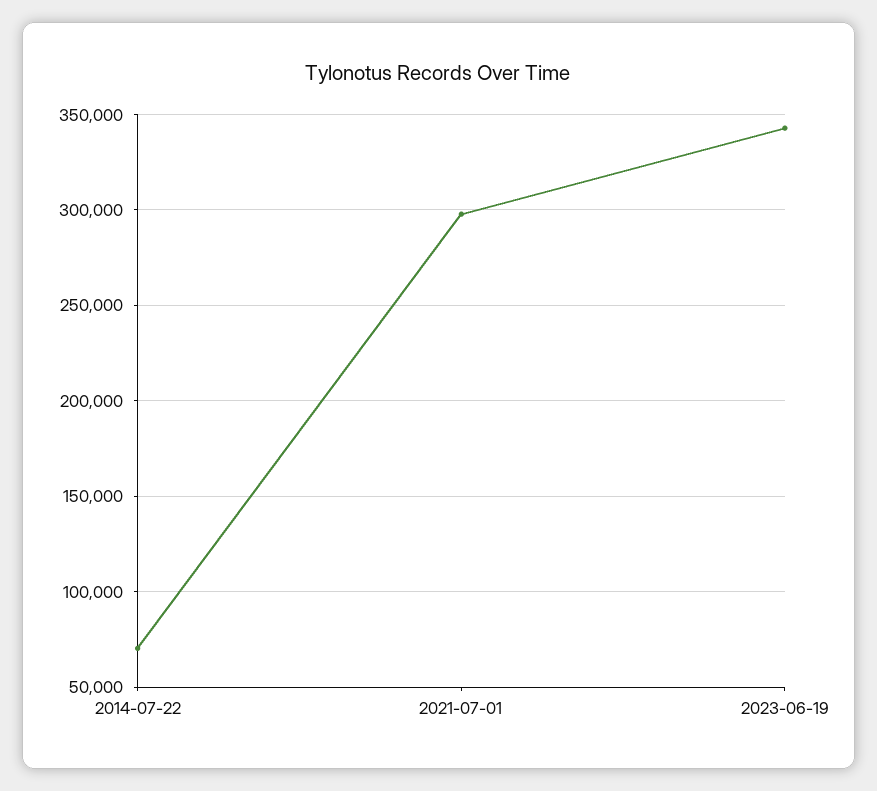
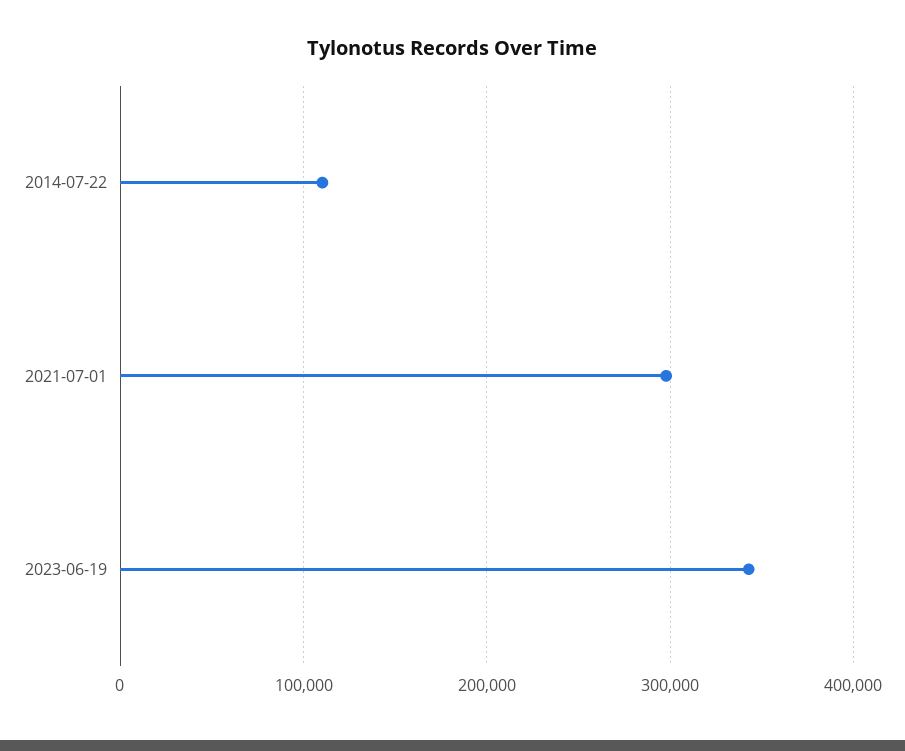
  {
-   "2014-07-22": 70000,
+   "2014-07-22": 110000,
    "2021-07-01": 300000,
    "2023-06-19": 345000
  }

